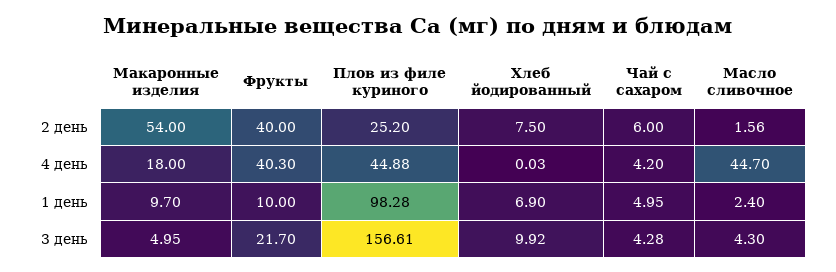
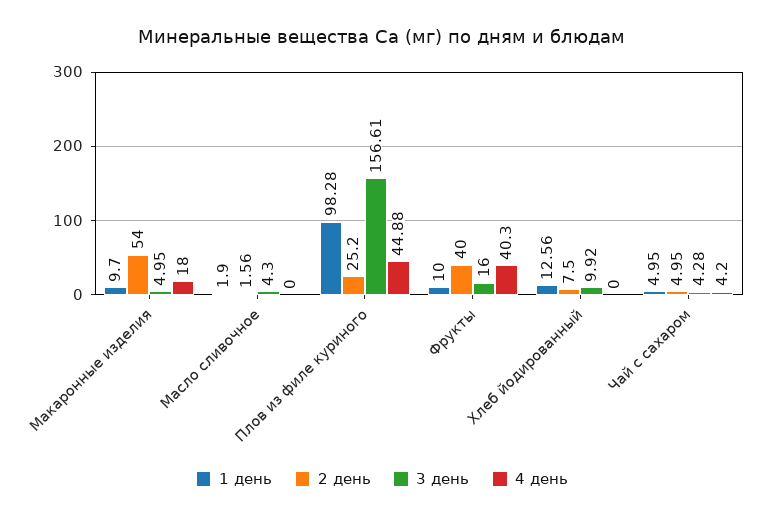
  {
    "2 день": {
      "Макаронные изделия": 54,
      "Фрукты": 40,
      "Плов из филе куриного": 25.2,
      "Хлеб йодированный": 7.5,
-     "Чай с сахаром": 6,
+     "Чай с сахаром": 4.95,
      "Масло сливочное": 1.56
    },
    "4 день": {
      "Макаронные изделия": 18,
      "Фрукты": 40.3,
      "Плов из филе куриного": 44.88,
-     "Хлеб йодированный": 0.03,
+     "Хлеб йодированный": 0,
      "Чай с сахаром": 4.2,
-     "Масло сливочное": 44.7
+     "Масло сливочное": 0
    },
    "1 день": {
      "Макаронные изделия": 9.7,
      "Фрукты": 10,
      "Плов из филе куриного": 98.28,
-     "Хлеб йодированный": 6.9,
+     "Хлеб йодированный": 12.56,
      "Чай с сахаром": 4.95,
-     "Масло сливочное": 2.4
+     "Масло сливочное": 1.9
    },
    "3 день": {
      "Макаронные изделия": 4.95,
-     "Фрукты": 21.7,
+     "Фрукты": 16,
      "Плов из филе куриного": 156.61,
      "Хлеб йодированный": 9.92,
      "Чай с сахаром": 4.28,
      "Масло сливочное": 4.3
    }
  }

